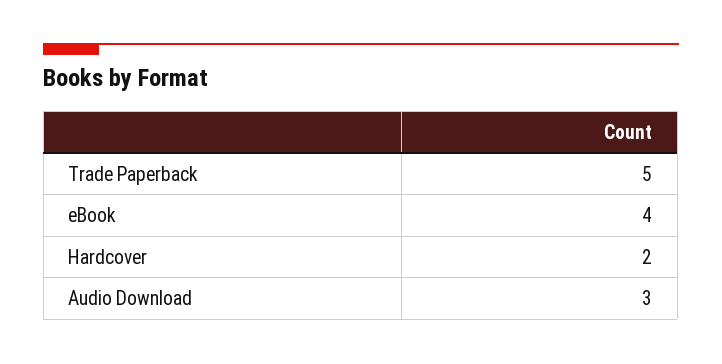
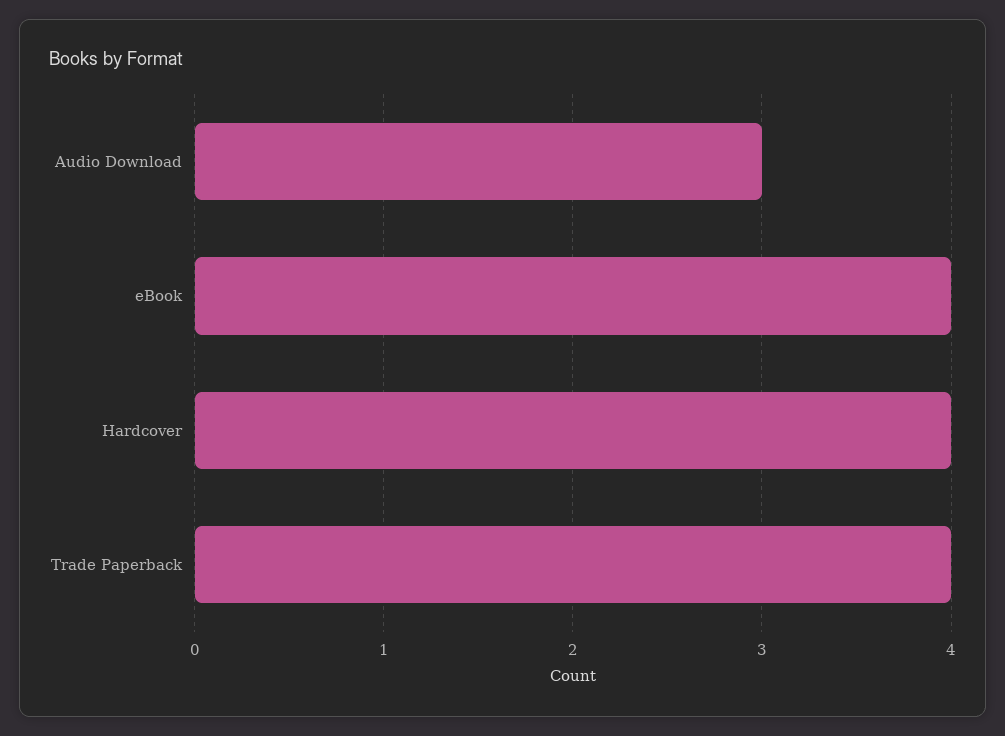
  {
-   "Trade Paperback": 5,
+   "Trade Paperback": 4,
    "eBook": 4,
-   "Hardcover": 2,
+   "Hardcover": 4,
    "Audio Download": 3
  }

